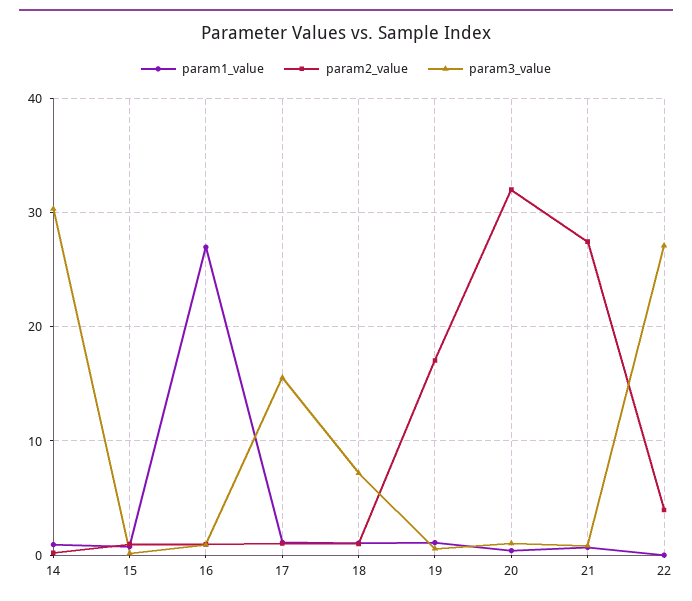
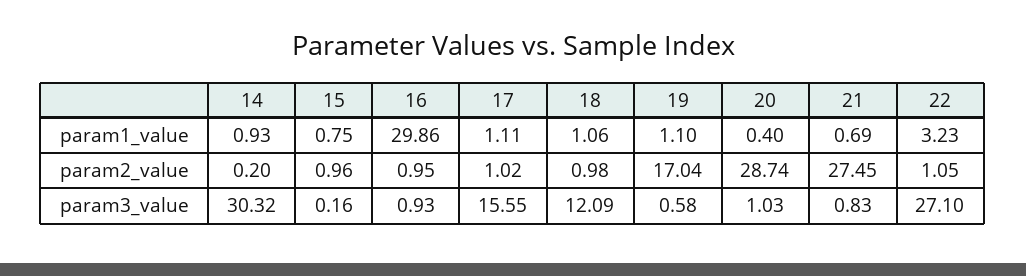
  {
    "param1_value": {
      "14": 0.93,
      "15": 0.75,
-     "16": 27,
+     "16": 29.86,
      "17": 1.11,
      "18": 1.06,
      "19": 1.1,
      "20": 0.4,
      "21": 0.69,
-     "22": 0
+     "22": 3.23
    },
    "param2_value": {
      "14": 0.2,
      "15": 0.96,
      "16": 0.95,
      "17": 1.02,
      "18": 0.98,
      "19": 17.04,
-     "20": 32,
+     "20": 28.74,
      "21": 27.45,
-     "22": 4
+     "22": 1.05
    },
    "param3_value": {
      "14": 30.32,
      "15": 0.16,
      "16": 0.93,
      "17": 15.55,
-     "18": 7,
+     "18": 12.09,
      "19": 0.58,
      "20": 1.03,
      "21": 0.83,
      "22": 27.1
    }
  }

